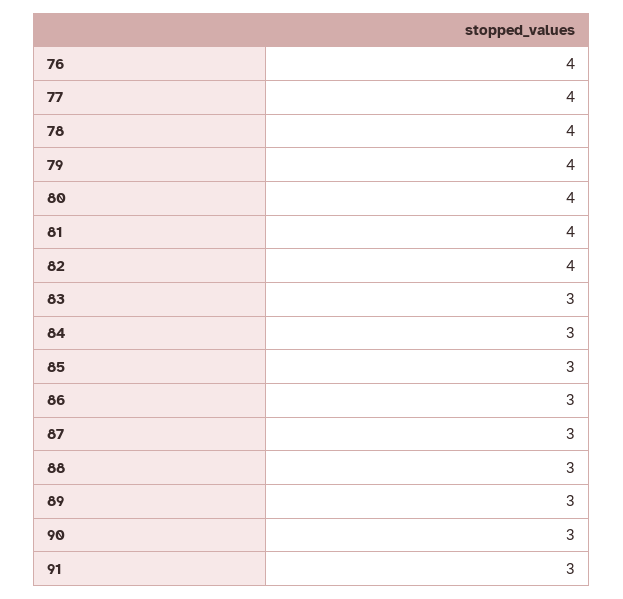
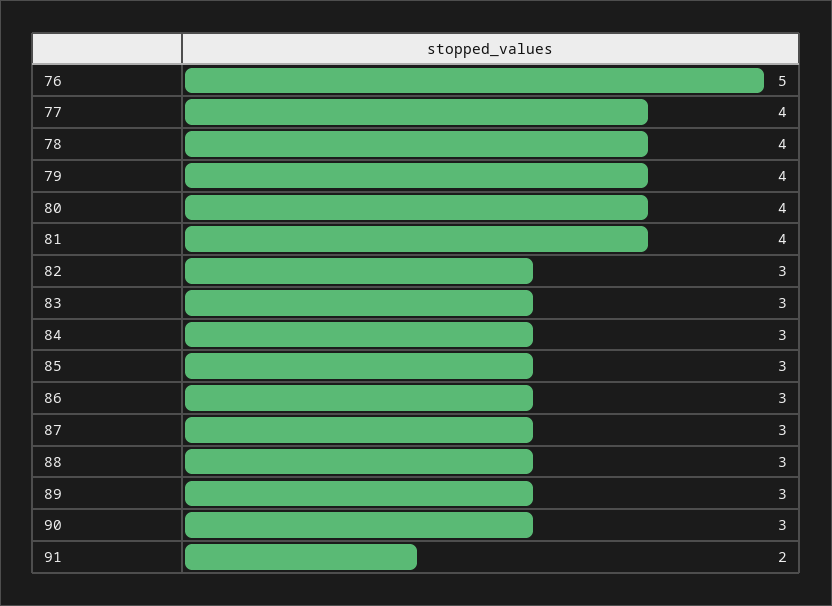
  {
-   "76": 4,
+   "76": 5,
    "77": 4,
    "78": 4,
    "79": 4,
    "80": 4,
    "81": 4,
-   "82": 4,
+   "82": 3,
    "83": 3,
    "84": 3,
    "85": 3,
    "86": 3,
    "87": 3,
    "88": 3,
    "89": 3,
    "90": 3,
-   "91": 3
+   "91": 2
  }

